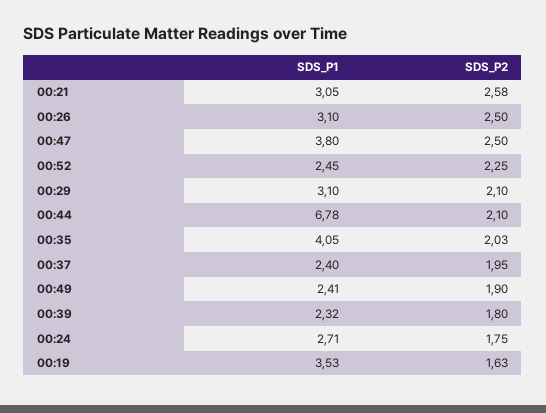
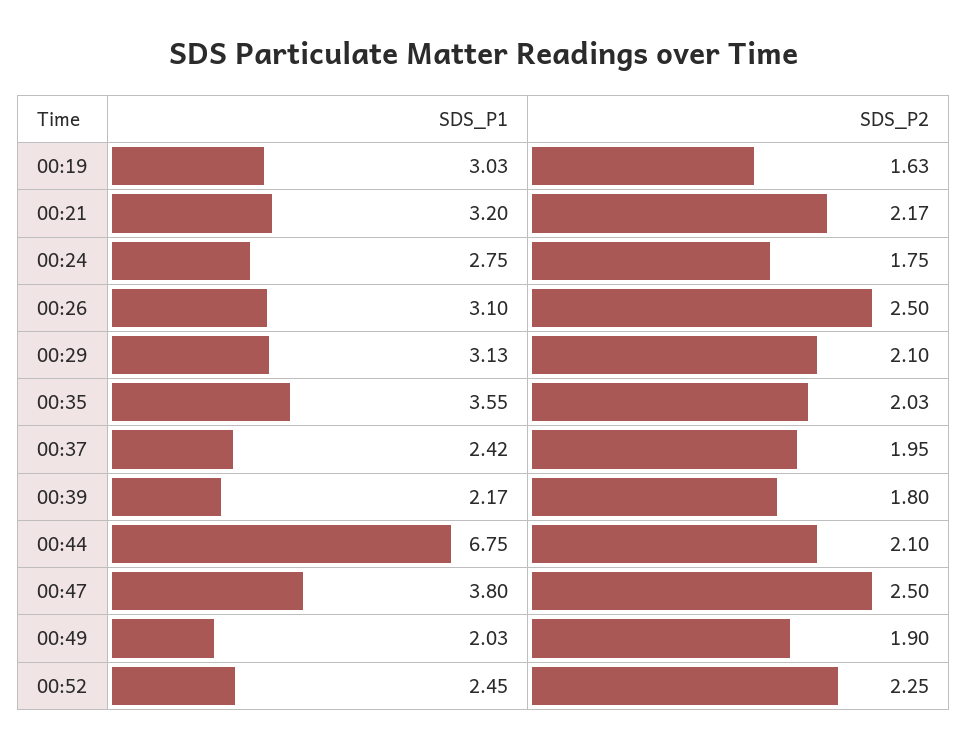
  {
    "SDS_P1": {
-     "00:21": 3.05,
+     "00:21": 3.2,
      "00:26": 3.1,
      "00:47": 3.8,
      "00:52": 2.45,
-     "00:29": 3.1,
+     "00:29": 3.13,
-     "00:44": 6.78,
+     "00:44": 6.75,
-     "00:35": 4.05,
+     "00:35": 3.55,
-     "00:37": 2.4,
+     "00:37": 2.42,
-     "00:49": 2.41,
+     "00:49": 2.03,
-     "00:39": 2.32,
+     "00:39": 2.17,
-     "00:24": 2.71,
+     "00:24": 2.75,
-     "00:19": 3.53
+     "00:19": 3.03
    },
    "SDS_P2": {
-     "00:21": 2.58,
+     "00:21": 2.17,
      "00:26": 2.5,
      "00:47": 2.5,
      "00:52": 2.25,
      "00:29": 2.1,
      "00:44": 2.1,
      "00:35": 2.03,
      "00:37": 1.95,
      "00:49": 1.9,
      "00:39": 1.8,
      "00:24": 1.75,
      "00:19": 1.63
    }
  }

